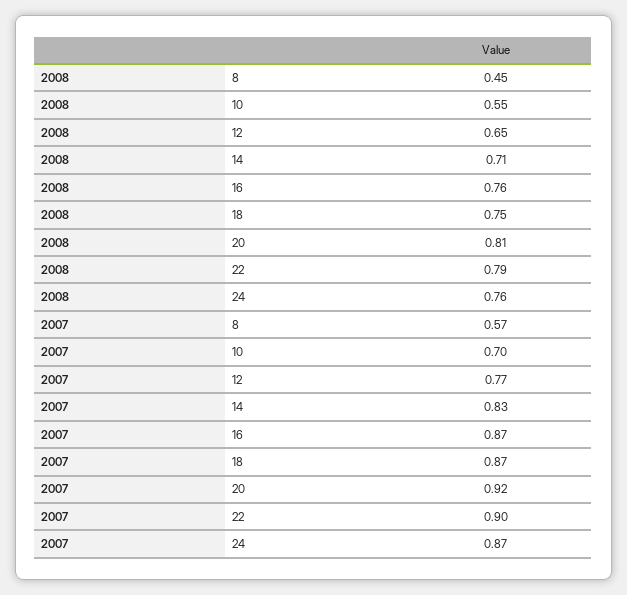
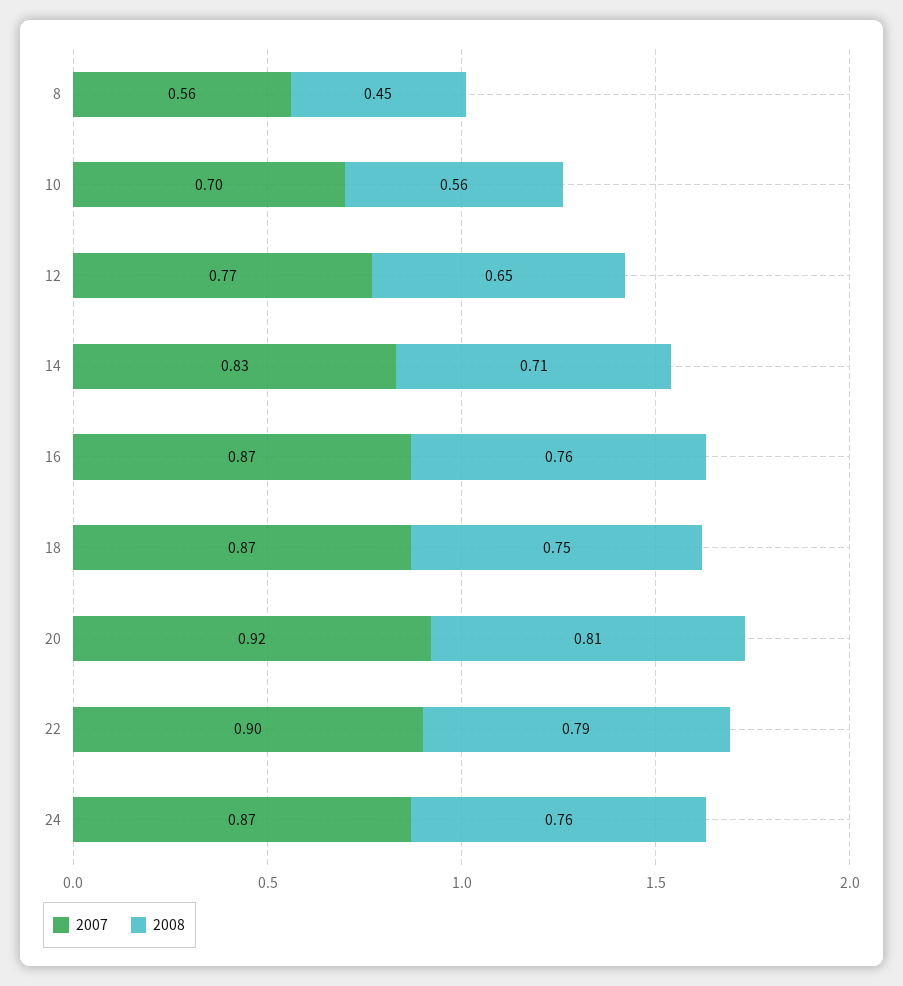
  {
    "2008": {
      "8": 0.45,
-     "10": 0.55,
+     "10": 0.56,
      "12": 0.65,
      "14": 0.71,
      "16": 0.76,
      "18": 0.75,
      "20": 0.81,
      "22": 0.79,
      "24": 0.76
    },
    "2007": {
-     "8": 0.57,
+     "8": 0.56,
      "10": 0.7,
      "12": 0.77,
      "14": 0.83,
      "16": 0.87,
      "18": 0.87,
      "20": 0.92,
      "22": 0.9,
      "24": 0.87
    }
  }

